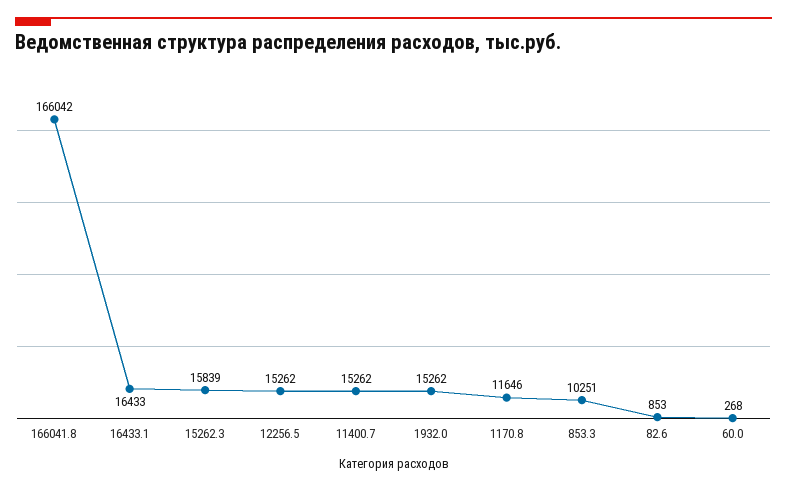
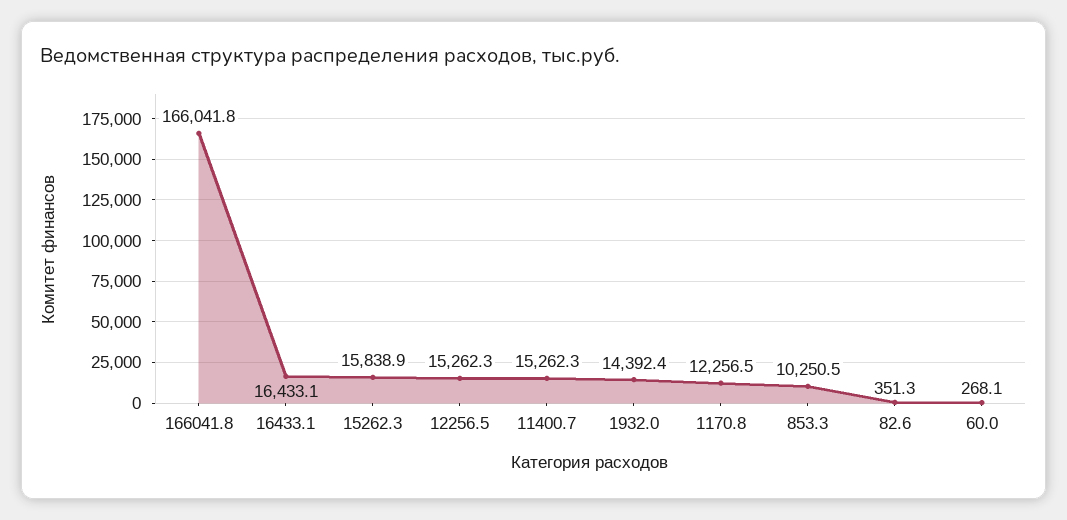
  {
    "166041.8": 166041.8,
    "16433.1": 16433.1,
    "15262.3": 15838.9,
    "12256.5": 15262.3,
    "11400.7": 15262.3,
-   "1932.0": 15262,
+   "1932.0": 14392.4,
-   "1170.8": 11646,
+   "1170.8": 12256.5,
    "853.3": 10250.5,
-   "82.6": 853,
+   "82.6": 351.3,
    "60.0": 268.1
  }

